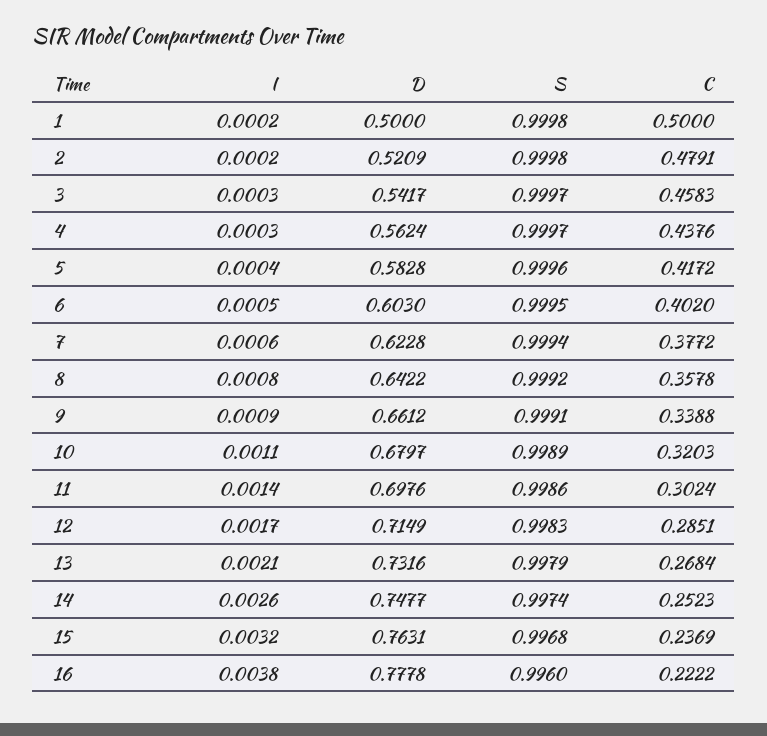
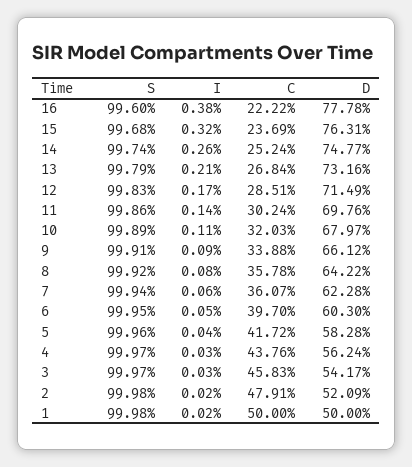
  {
    "I": {
      "1": 0.0002,
      "2": 0.0002,
      "3": 0.0003,
      "4": 0.0003,
      "5": 0.0004,
      "6": 0.0005,
      "7": 0.0006,
      "8": 0.0008,
      "9": 0.0009,
      "10": 0.0011,
      "11": 0.0014,
      "12": 0.0017,
      "13": 0.0021,
      "14": 0.0026,
      "15": 0.0032,
      "16": 0.0038
    },
    "D": {
      "1": 0.5,
      "2": 0.5209,
      "3": 0.5417,
      "4": 0.5624,
      "5": 0.5828,
      "6": 0.603,
      "7": 0.6228,
      "8": 0.6422,
      "9": 0.6612,
      "10": 0.6797,
      "11": 0.6976,
      "12": 0.7149,
      "13": 0.7316,
      "14": 0.7477,
      "15": 0.7631,
      "16": 0.7778
    },
    "S": {
      "1": 0.9998,
      "2": 0.9998,
      "3": 0.9997,
      "4": 0.9997,
      "5": 0.9996,
      "6": 0.9995,
      "7": 0.9994,
      "8": 0.9992,
      "9": 0.9991,
      "10": 0.9989,
      "11": 0.9986,
      "12": 0.9983,
      "13": 0.9979,
      "14": 0.9974,
      "15": 0.9968,
      "16": 0.996
    },
    "C": {
      "1": 0.5,
      "2": 0.4791,
      "3": 0.4583,
      "4": 0.4376,
      "5": 0.4172,
-     "6": 0.402,
+     "6": 0.397,
-     "7": 0.3772,
+     "7": 0.3607,
      "8": 0.3578,
      "9": 0.3388,
      "10": 0.3203,
      "11": 0.3024,
      "12": 0.2851,
      "13": 0.2684,
-     "14": 0.2523,
+     "14": 0.2524,
      "15": 0.2369,
      "16": 0.2222
    }
  }

